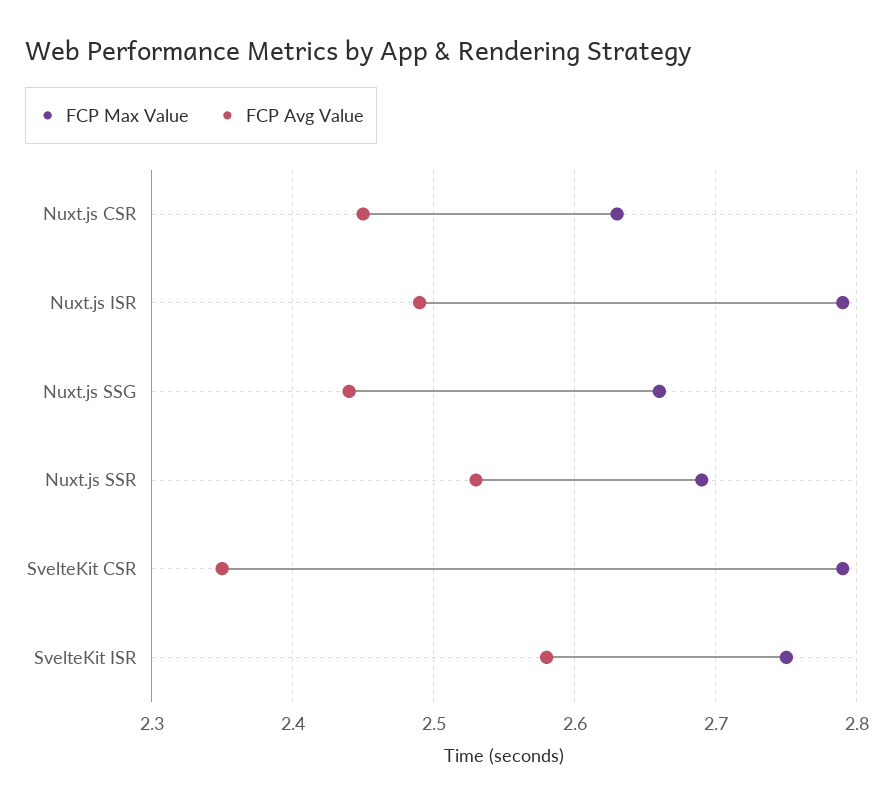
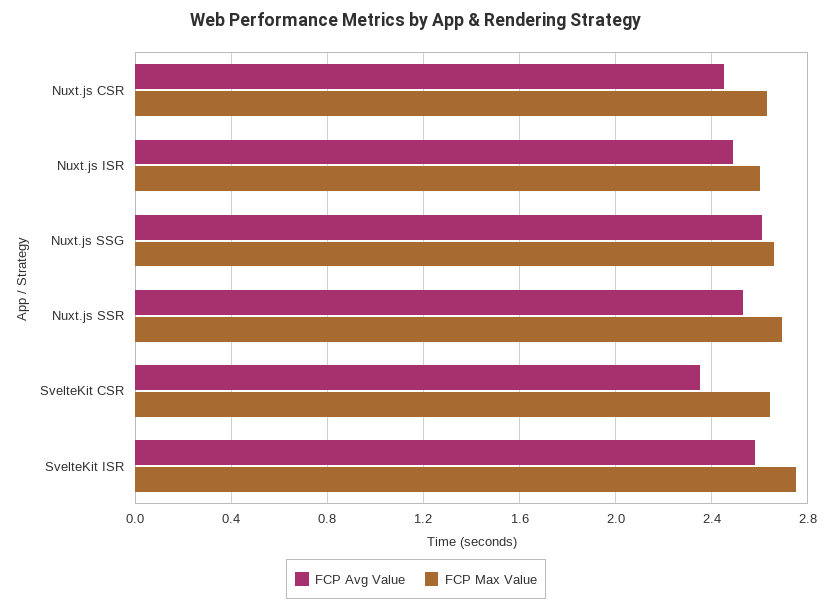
  {
    "FCP Max Value": {
      "Nuxt.js CSR": 2.63,
-     "Nuxt.js ISR": 2.79,
+     "Nuxt.js ISR": 2.6,
      "Nuxt.js SSG": 2.66,
      "Nuxt.js SSR": 2.69,
-     "SvelteKit CSR": 2.79,
+     "SvelteKit CSR": 2.65,
      "SvelteKit ISR": 2.75
    },
    "FCP Avg Value": {
      "Nuxt.js CSR": 2.45,
      "Nuxt.js ISR": 2.49,
-     "Nuxt.js SSG": 2.44,
+     "Nuxt.js SSG": 2.6,
      "Nuxt.js SSR": 2.53,
      "SvelteKit CSR": 2.35,
      "SvelteKit ISR": 2.58
    }
  }

